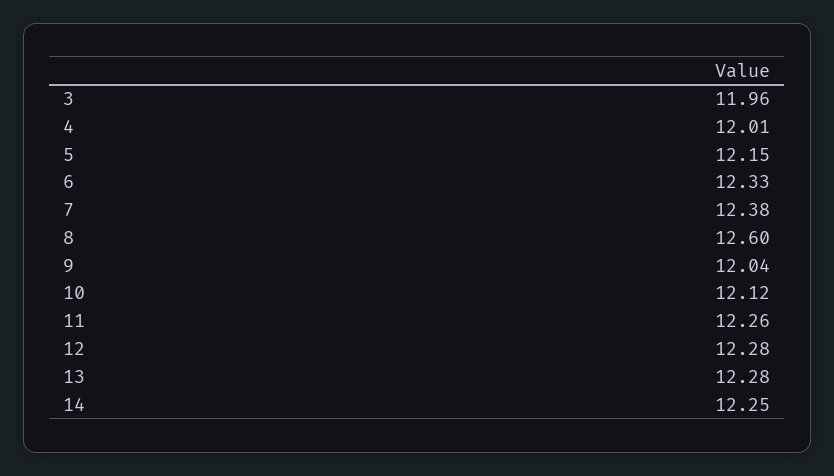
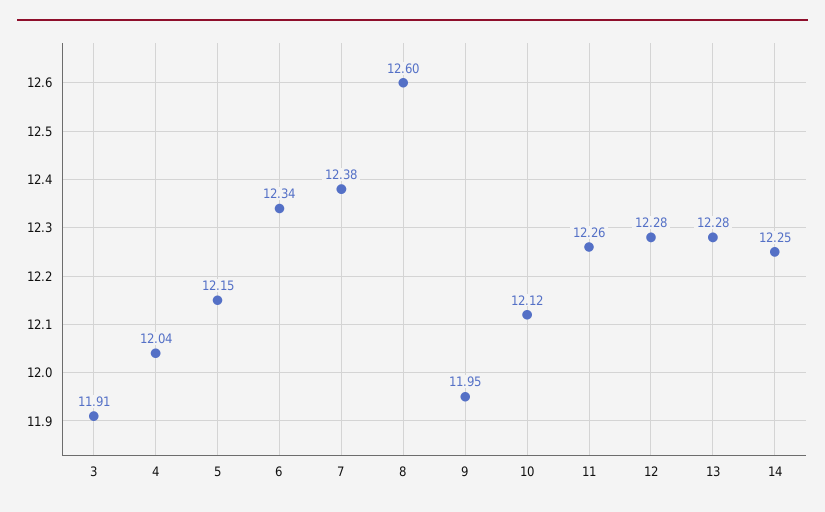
  {
-   "3": 11.96,
+   "3": 11.91,
-   "4": 12.01,
+   "4": 12.04,
    "5": 12.15,
-   "6": 12.33,
+   "6": 12.34,
    "7": 12.38,
    "8": 12.6,
-   "9": 12.04,
+   "9": 11.95,
    "10": 12.12,
    "11": 12.26,
    "12": 12.28,
    "13": 12.28,
    "14": 12.25
  }

